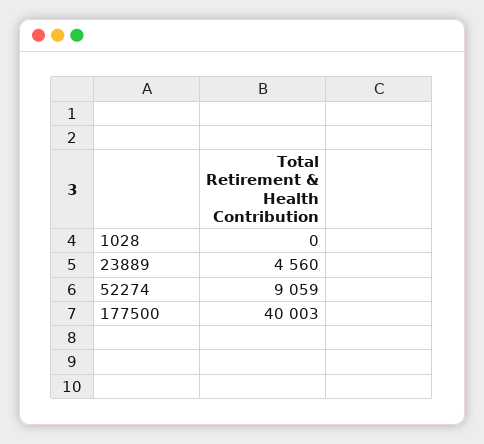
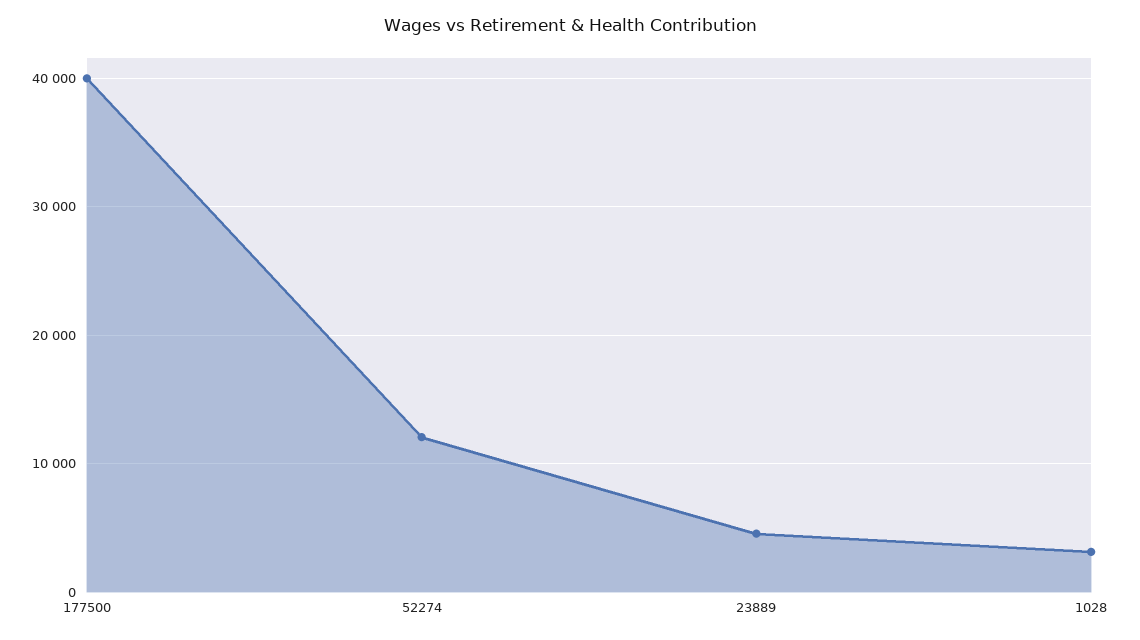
  {
-   "1028": 0,
+   "1028": 3000,
    "23889": 4560,
-   "52274": 9059,
+   "52274": 12000,
    "177500": 40003
  }

